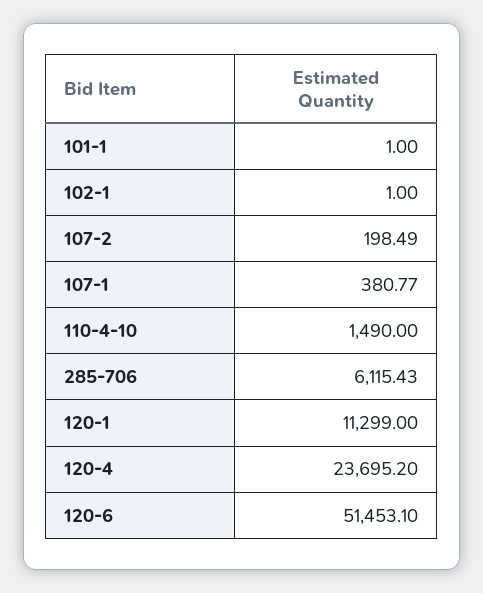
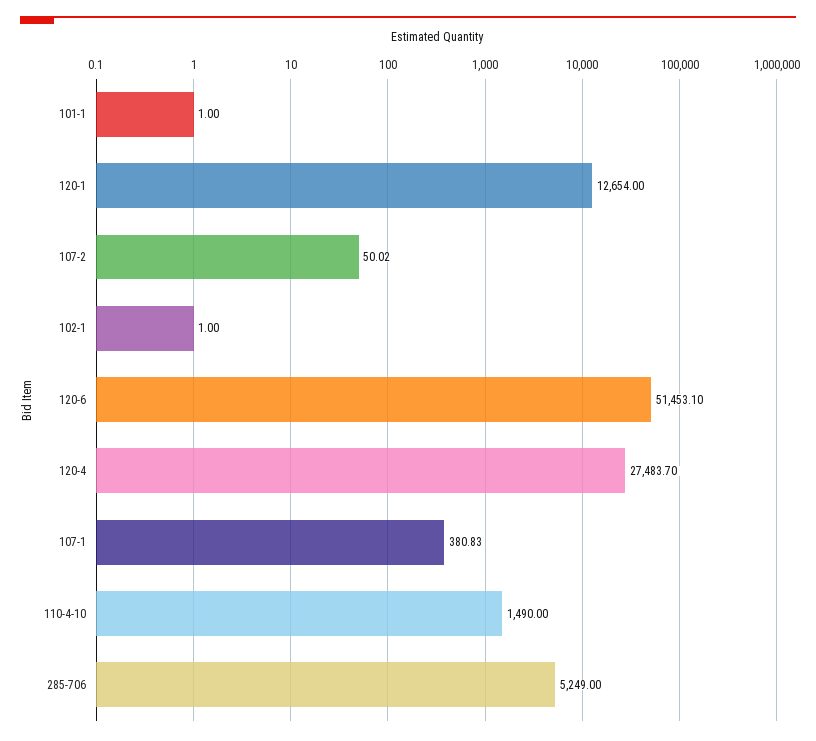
  {
    "101-1": 1,
    "102-1": 1,
-   "107-2": 198.49,
+   "107-2": 50.02,
-   "107-1": 380.77,
+   "107-1": 380.83,
    "110-4-10": 1490,
-   "285-706": 6115.43,
+   "285-706": 5249,
-   "120-1": 11299,
+   "120-1": 12654,
-   "120-4": 23695.2,
+   "120-4": 27483.7,
    "120-6": 51453.1
  }

